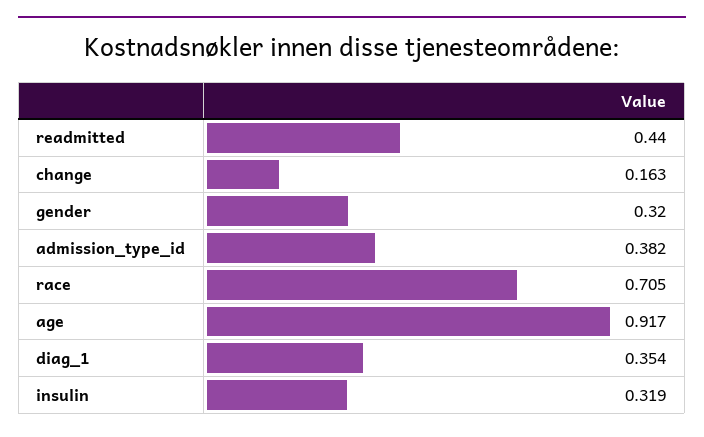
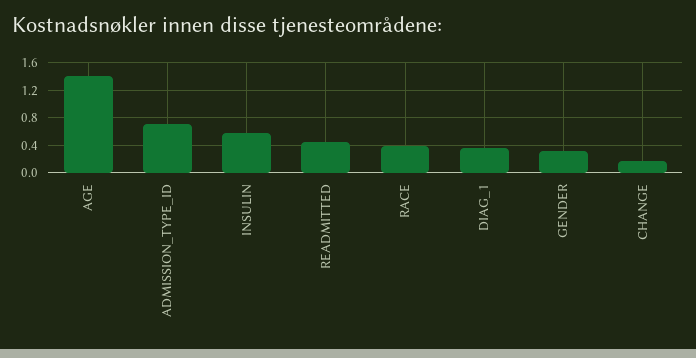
  {
    "readmitted": 0.44,
    "change": 0.163,
    "gender": 0.32,
-   "admission_type_id": 0.382,
+   "admission_type_id": 0.7,
-   "race": 0.705,
+   "race": 0.4,
-   "age": 0.917,
+   "age": 1.4,
    "diag_1": 0.354,
-   "insulin": 0.319
+   "insulin": 0.6
  }

